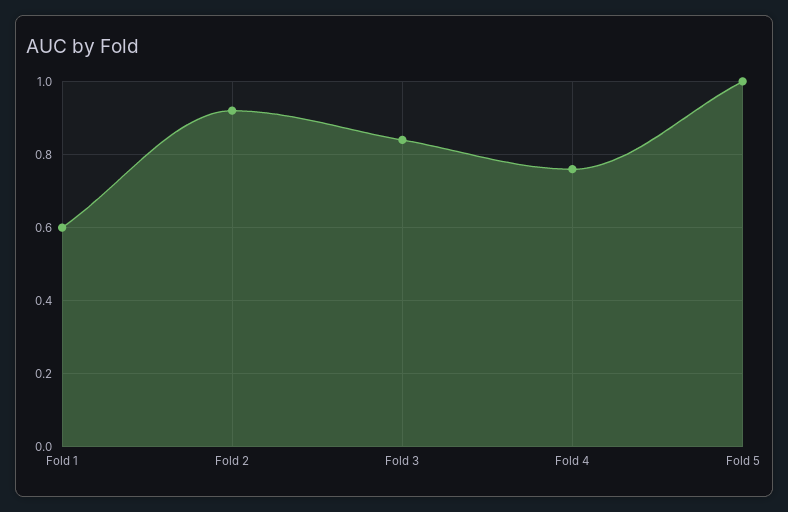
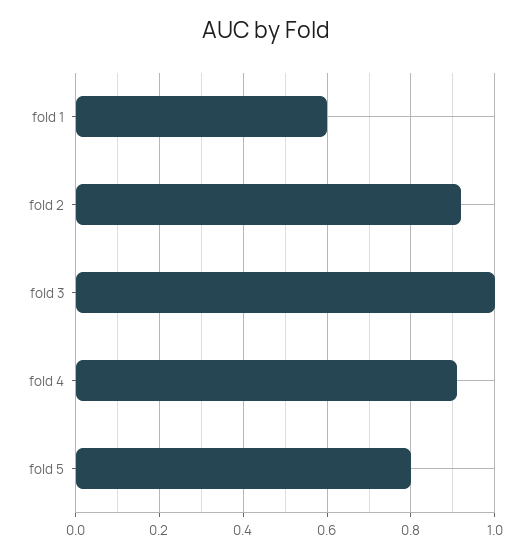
  {
    "Fold 1": 0.6,
    "Fold 2": 0.9,
-   "Fold 3": 0.85,
+   "Fold 3": 1,
-   "Fold 4": 0.75,
+   "Fold 4": 0.9,
-   "Fold 5": 1
+   "Fold 5": 0.8
  }

